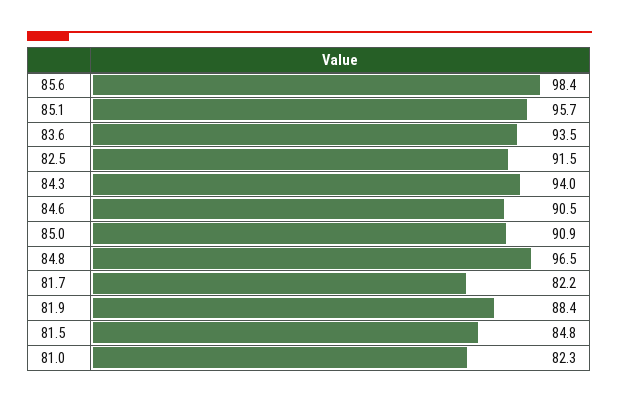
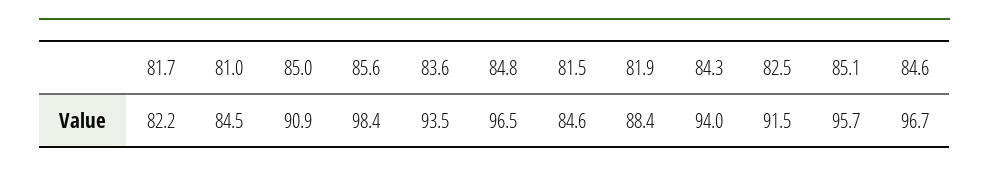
  {
    "85.6": 98.4,
    "85.1": 95.7,
    "83.6": 93.5,
    "82.5": 91.5,
    "84.3": 94,
-   "84.6": 90.5,
+   "84.6": 96.7,
    "85.0": 90.9,
    "84.8": 96.5,
    "81.7": 82.2,
    "81.9": 88.4,
-   "81.5": 84.8,
+   "81.5": 84.6,
-   "81.0": 82.3
+   "81.0": 84.5
  }

